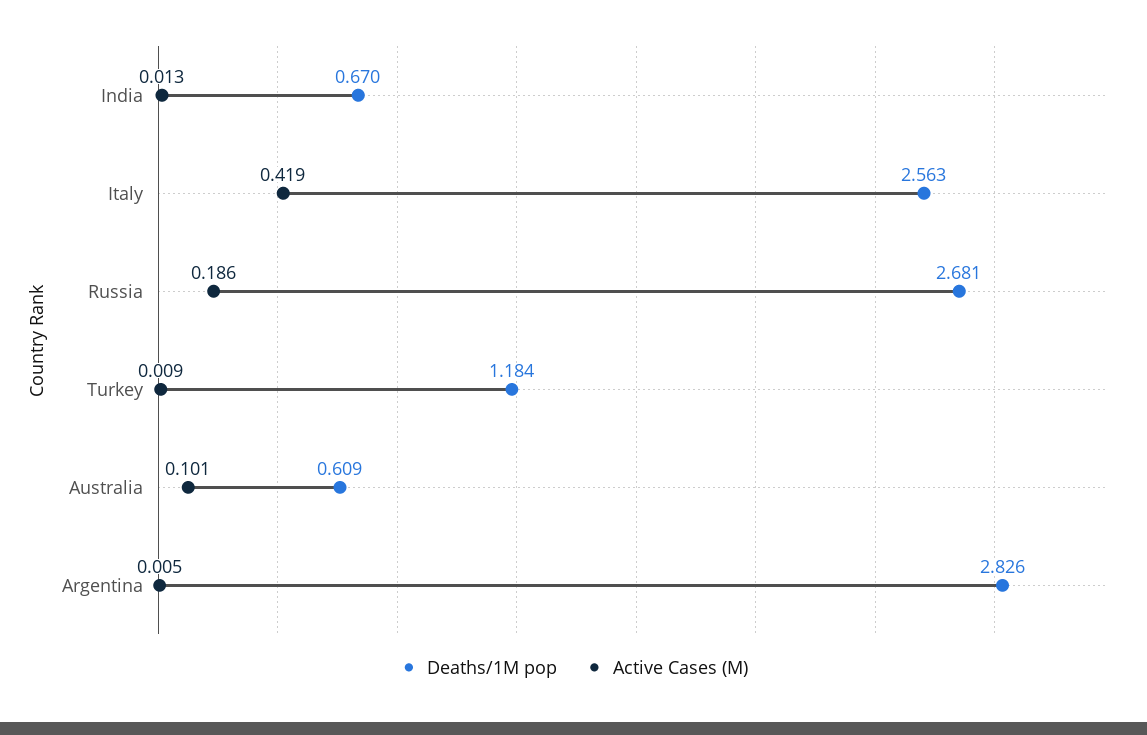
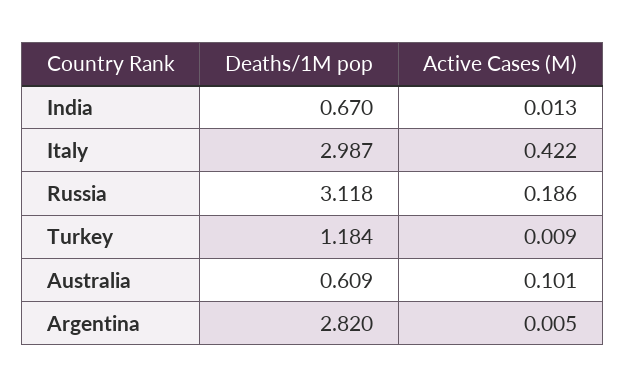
  {
    "Deaths/1M pop": {
      "India": 0.67,
-     "Italy": 2.563,
+     "Italy": 2.987,
-     "Russia": 2.681,
+     "Russia": 3.118,
      "Turkey": 1.184,
      "Australia": 0.609,
-     "Argentina": 2.826
+     "Argentina": 2.82
    },
    "Active Cases (M)": {
      "India": 0.013,
-     "Italy": 0.419,
+     "Italy": 0.422,
      "Russia": 0.186,
      "Turkey": 0.009,
      "Australia": 0.101,
      "Argentina": 0.005
    }
  }

